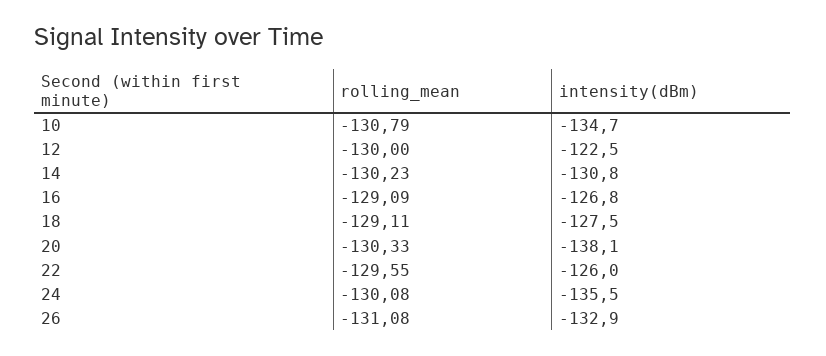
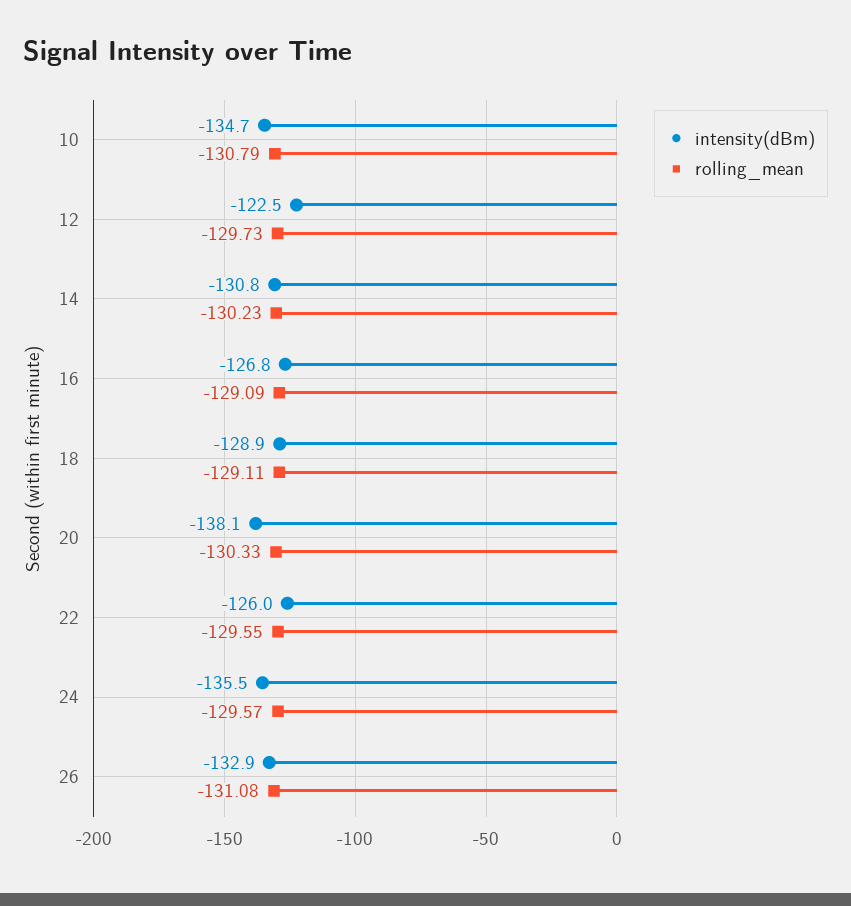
  {
    "rolling_mean": {
      "10": -130.79,
-     "12": -130,
+     "12": -129.73,
      "14": -130.23,
      "16": -129.09,
      "18": -129.11,
      "20": -130.33,
      "22": -129.55,
-     "24": -130.08,
+     "24": -129.57,
      "26": -131.08
    },
    "intensity(dBm)": {
      "10": -134.7,
      "12": -122.5,
      "14": -130.8,
      "16": -126.8,
-     "18": -127.5,
+     "18": -128.9,
      "20": -138.1,
      "22": -126,
      "24": -135.5,
      "26": -132.9
    }
  }

